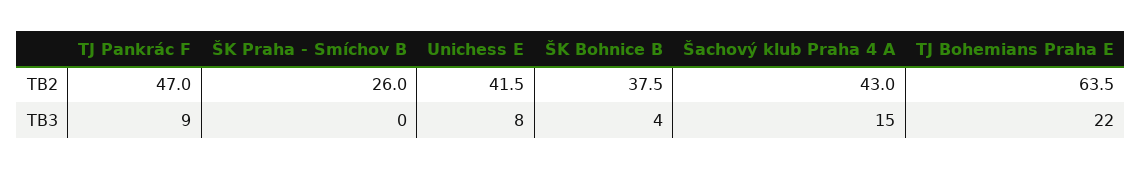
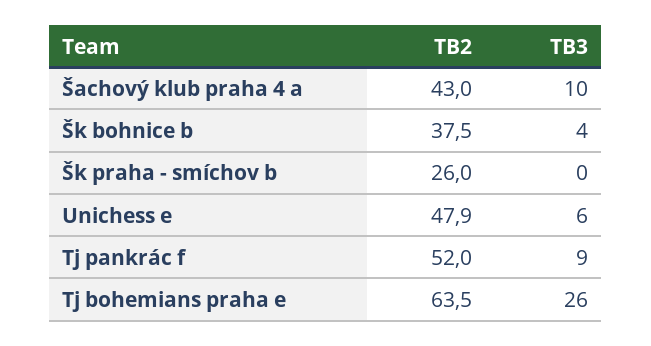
  {
    "TJ Pankrác F": {
-     "TB2": 47,
+     "TB2": 52,
      "TB3": 9
    },
    "ŠK Praha - Smíchov B": {
      "TB2": 26,
      "TB3": 0
    },
    "Unichess E": {
-     "TB2": 41.5,
+     "TB2": 47.9,
-     "TB3": 8
+     "TB3": 6
    },
    "ŠK Bohnice B": {
      "TB2": 37.5,
      "TB3": 4
    },
    "Šachový klub Praha 4 A": {
      "TB2": 43,
-     "TB3": 15
+     "TB3": 10
    },
    "TJ Bohemians Praha E": {
      "TB2": 63.5,
-     "TB3": 22
+     "TB3": 26
    }
  }

